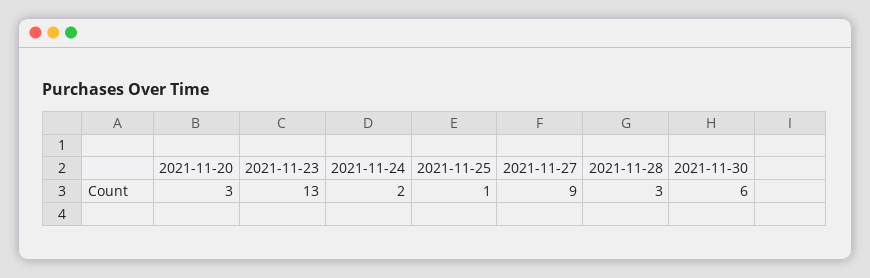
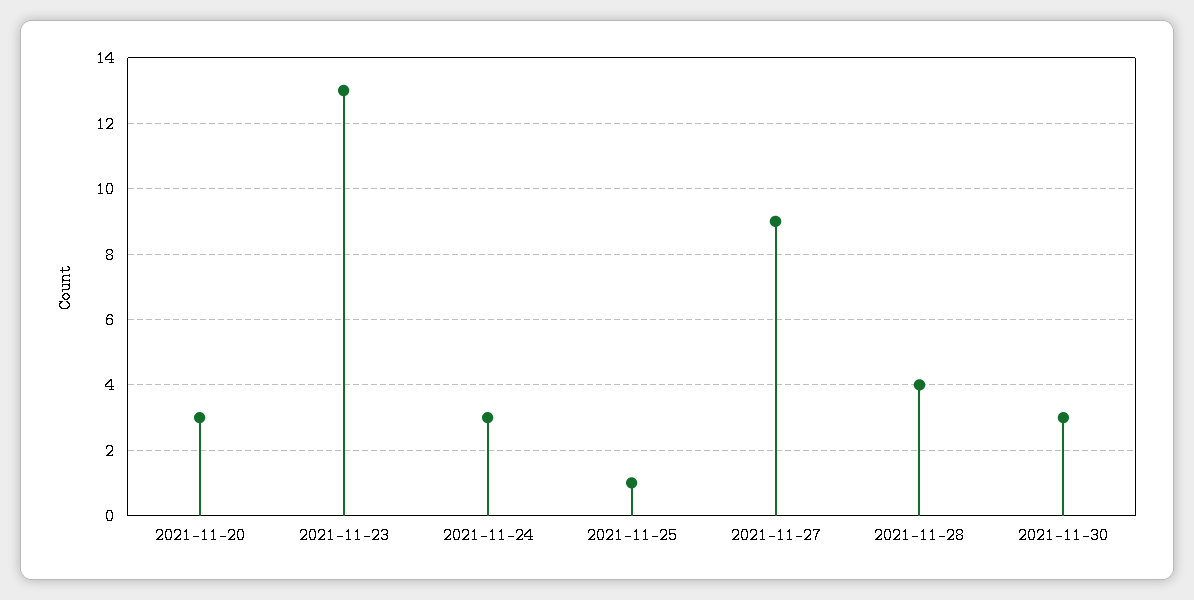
  {
    "2021-11-20": 3,
    "2021-11-23": 13,
-   "2021-11-24": 2,
+   "2021-11-24": 3,
    "2021-11-25": 1,
    "2021-11-27": 9,
-   "2021-11-28": 3,
+   "2021-11-28": 4,
-   "2021-11-30": 6
+   "2021-11-30": 3
  }

